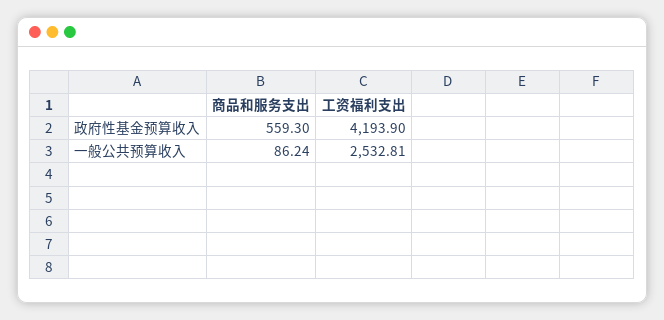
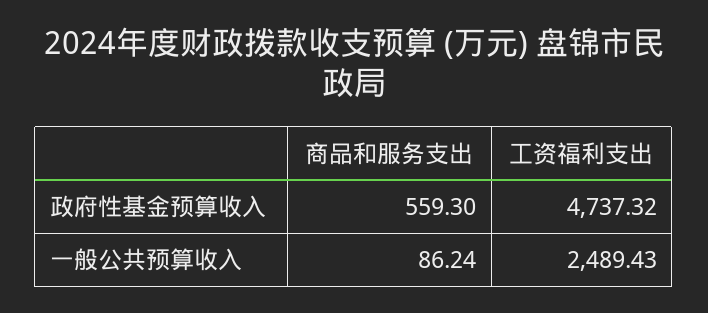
  {
    "商品和服务支出": {
      "政府性基金预算收入": 559.3,
      "一般公共预算收入": 86.24
    },
    "工资福利支出": {
-     "政府性基金预算收入": 4193.9,
+     "政府性基金预算收入": 4737.32,
-     "一般公共预算收入": 2532.81
+     "一般公共预算收入": 2489.43
    }
  }

